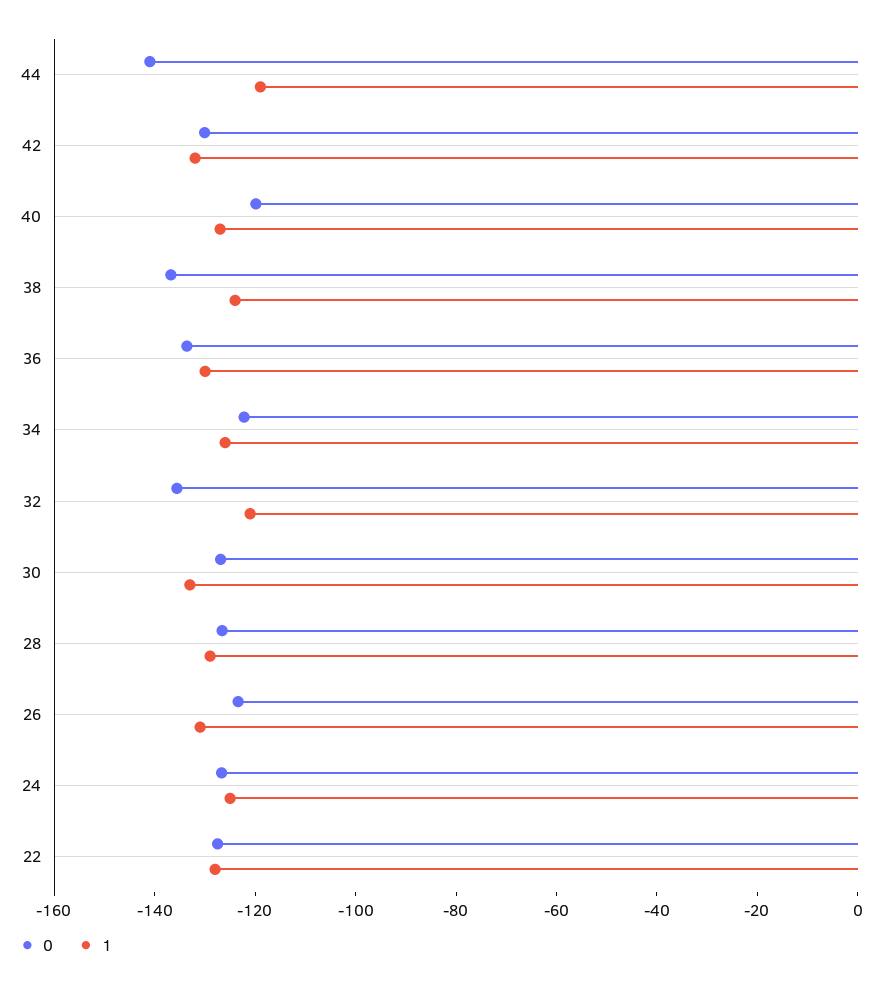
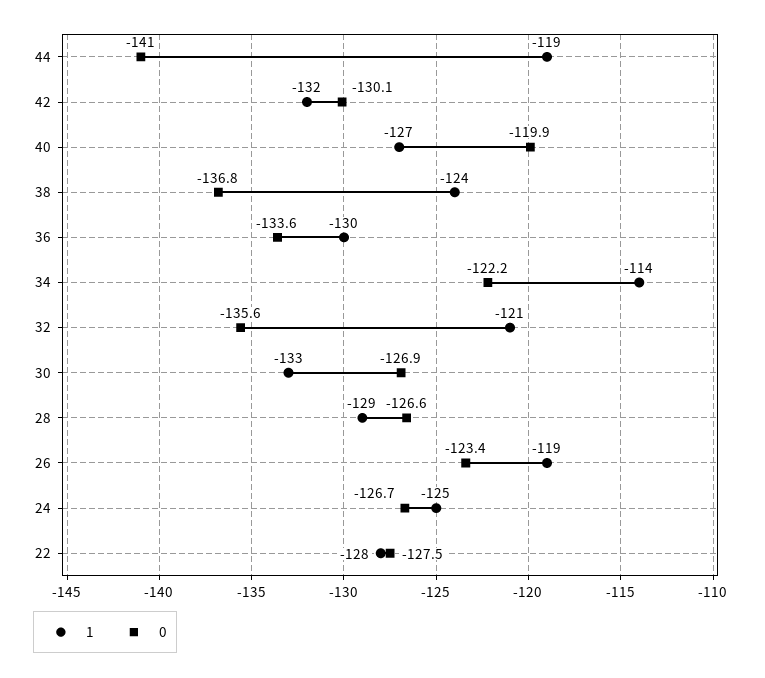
  {
    "0": {
      "44": -141,
      "42": -130.1,
      "40": -119.9,
      "38": -136.8,
      "36": -133.6,
      "34": -122.2,
      "32": -135.6,
      "30": -126.9,
      "28": -126.6,
      "26": -123.4,
      "24": -126.7,
      "22": -127.5
    },
    "1": {
      "44": -119,
      "42": -132,
      "40": -127,
      "38": -124,
      "36": -130,
-     "34": -125,
+     "34": -114,
      "32": -121,
      "30": -133,
      "28": -129,
-     "26": -130,
+     "26": -119,
      "24": -125,
      "22": -128
    }
  }

